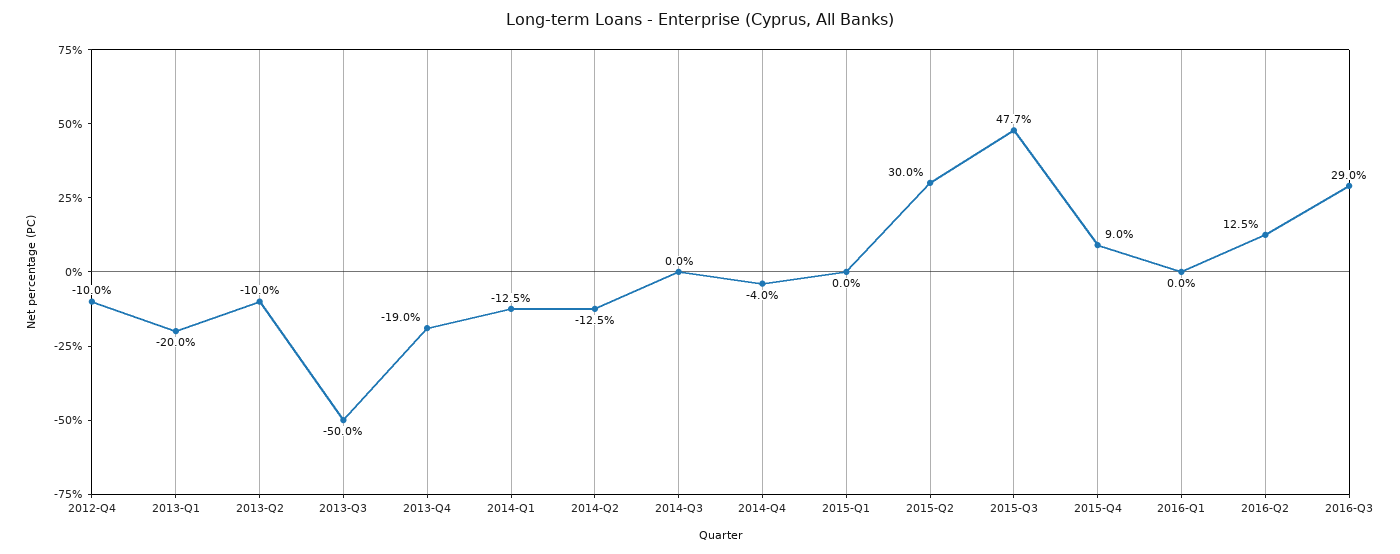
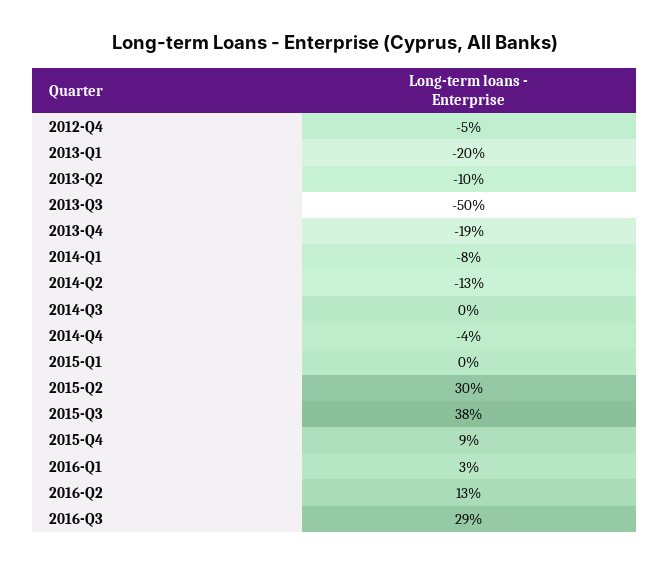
  {
-   "2012-Q4": -10,
+   "2012-Q4": -5,
    "2013-Q1": -20,
    "2013-Q2": -10,
    "2013-Q3": -50,
    "2013-Q4": -19,
-   "2014-Q1": -12.5,
+   "2014-Q1": -8,
    "2014-Q2": -12.5,
    "2014-Q3": 0,
    "2014-Q4": -4,
    "2015-Q1": 0,
    "2015-Q2": 30,
-   "2015-Q3": 47.7,
+   "2015-Q3": 38,
    "2015-Q4": 9,
-   "2016-Q1": 0,
+   "2016-Q1": 3,
    "2016-Q2": 12.5,
    "2016-Q3": 29
  }

